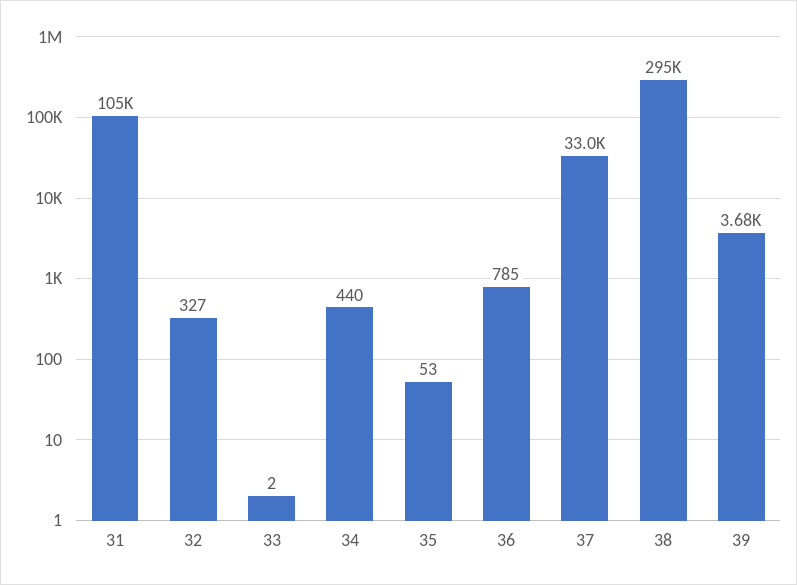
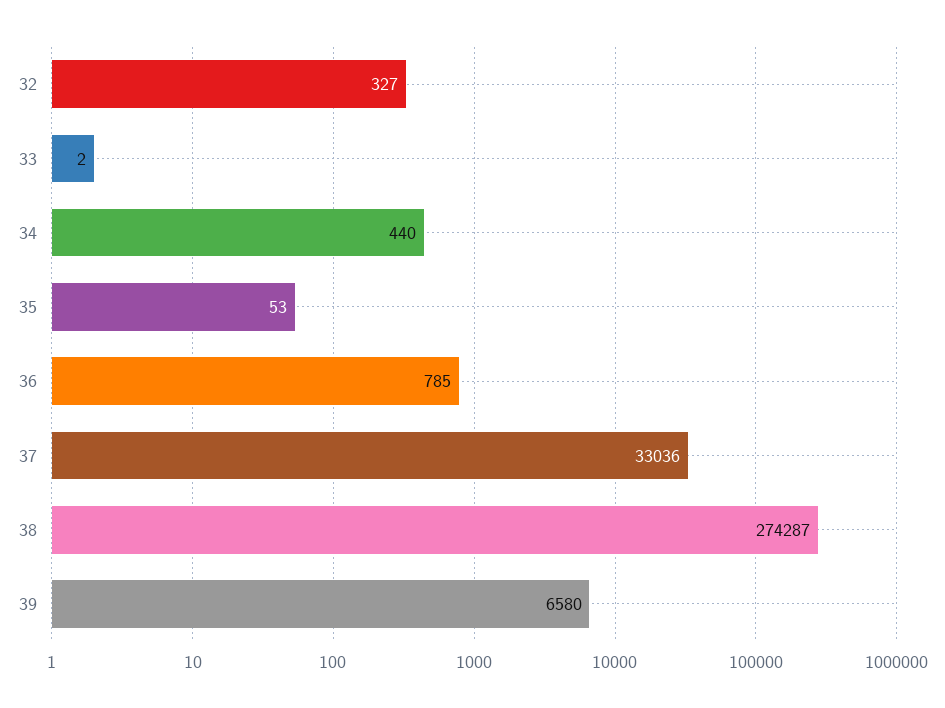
  {
-   "31": 105000,
    "32": 327,
    "33": 2,
    "34": 440,
    "35": 53,
    "36": 785,
    "37": 33036,
-   "38": 295000,
+   "38": 274287,
-   "39": 3680
+   "39": 6580
  }

